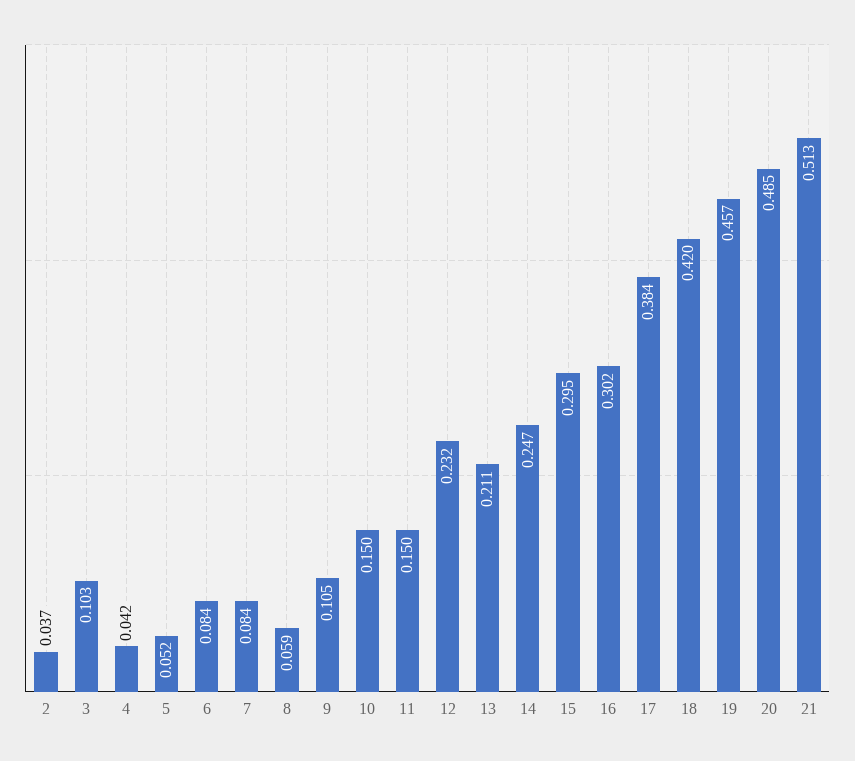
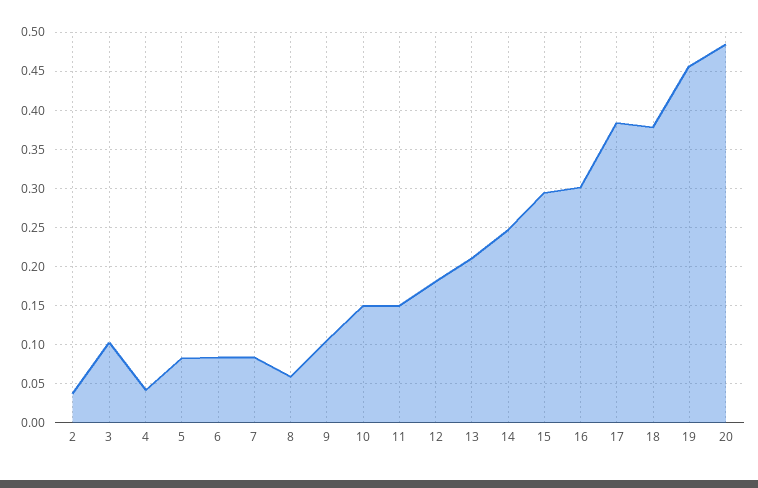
  {
    "2": 0.037,
    "3": 0.103,
    "4": 0.042,
-   "5": 0.052,
+   "5": 0.08,
    "6": 0.084,
    "7": 0.084,
    "8": 0.059,
    "9": 0.105,
    "10": 0.15,
    "11": 0.15,
-   "12": 0.232,
+   "12": 0.18,
    "13": 0.211,
    "14": 0.247,
    "15": 0.295,
    "16": 0.302,
    "17": 0.384,
-   "18": 0.42,
+   "18": 0.38,
    "19": 0.457,
-   "20": 0.485,
+   "20": 0.485
-   "21": 0.513
  }

